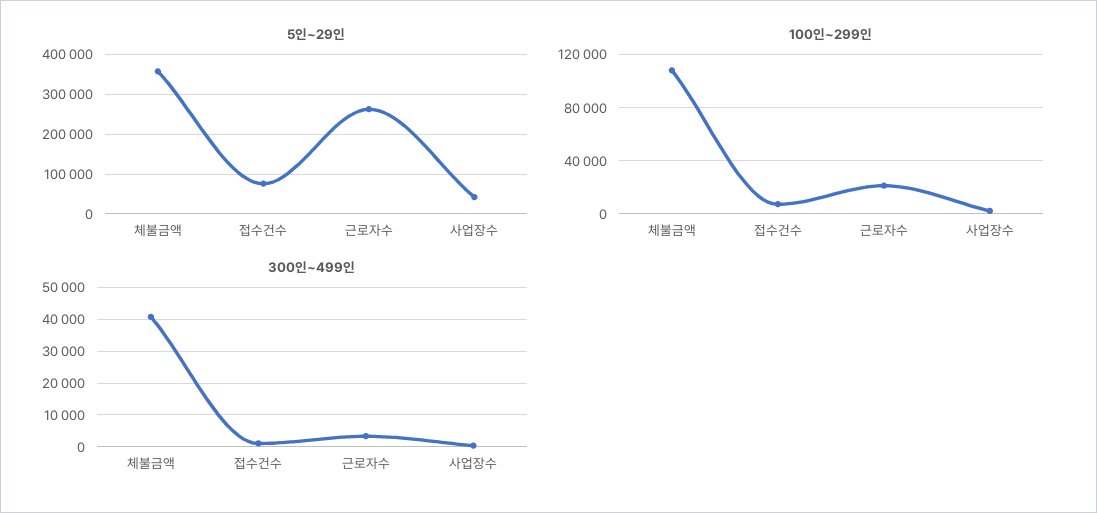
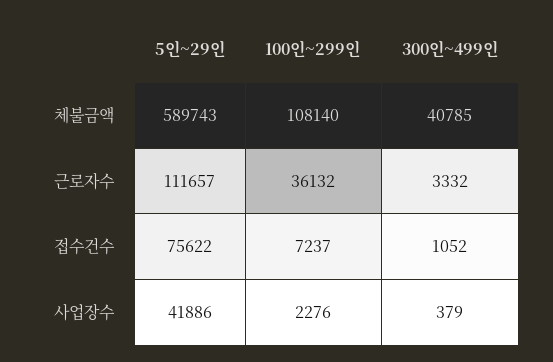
  {
    "5인~29인": {
-     "체불금액": 360000,
+     "체불금액": 589743,
      "접수건수": 75622,
-     "근로자수": 260000,
+     "근로자수": 111657,
      "사업장수": 41886
    },
    "100인~299인": {
      "체불금액": 108140,
      "접수건수": 7237,
-     "근로자수": 20000,
+     "근로자수": 36132,
      "사업장수": 2276
    },
    "300인~499인": {
      "체불금액": 40785,
      "접수건수": 1052,
      "근로자수": 3332,
      "사업장수": 379
    }
  }

